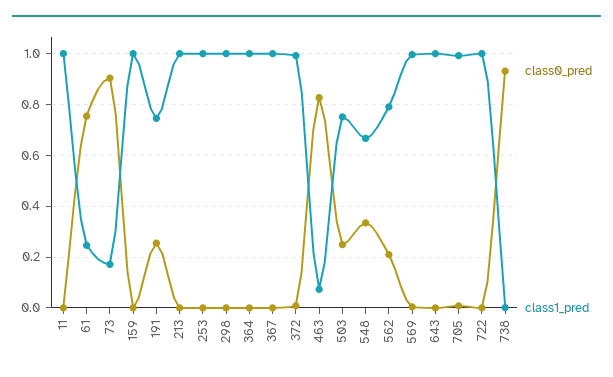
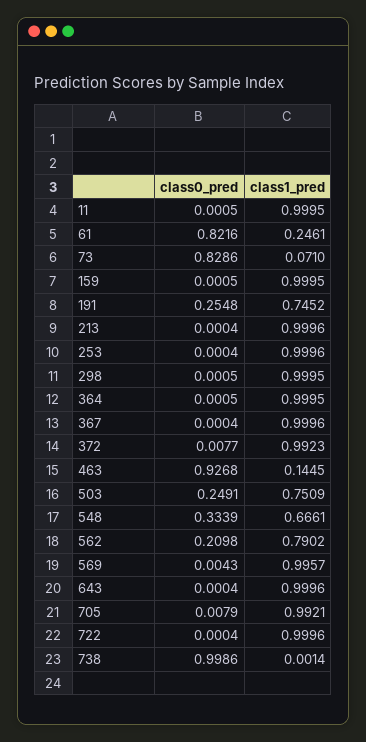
  {
    "class0_pred": {
      "11": 0.0005,
-     "61": 0.75,
+     "61": 0.8216,
-     "73": 0.9,
+     "73": 0.8286,
      "159": 0.0005,
      "191": 0.2548,
      "213": 0.0004,
      "253": 0.0004,
      "298": 0.0005,
      "364": 0.0005,
      "367": 0.0004,
      "372": 0.0077,
-     "463": 0.825,
+     "463": 0.9268,
      "503": 0.2491,
      "548": 0.3339,
      "562": 0.2098,
      "569": 0.0043,
      "643": 0.0004,
      "705": 0.0079,
      "722": 0.0004,
-     "738": 0.925
+     "738": 0.9986
    },
    "class1_pred": {
      "11": 0.9995,
      "61": 0.2461,
-     "73": 0.175,
+     "73": 0.071,
      "159": 0.9995,
      "191": 0.7452,
      "213": 0.9996,
      "253": 0.9996,
      "298": 0.9995,
      "364": 0.9995,
      "367": 0.9996,
      "372": 0.9923,
-     "463": 0.075,
+     "463": 0.1445,
      "503": 0.7509,
      "548": 0.6661,
      "562": 0.7902,
      "569": 0.9957,
      "643": 0.9996,
      "705": 0.9921,
      "722": 0.9996,
      "738": 0.0014
    }
  }

